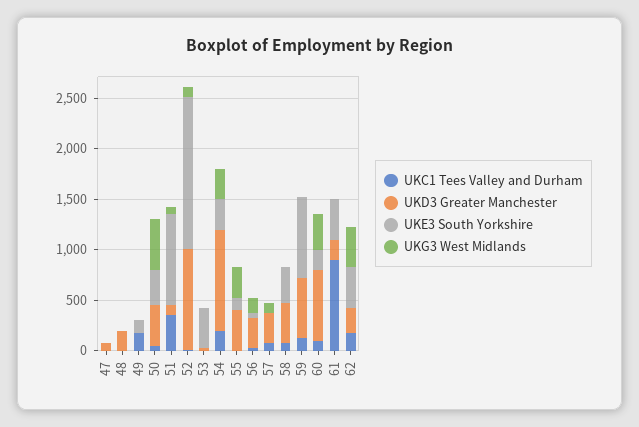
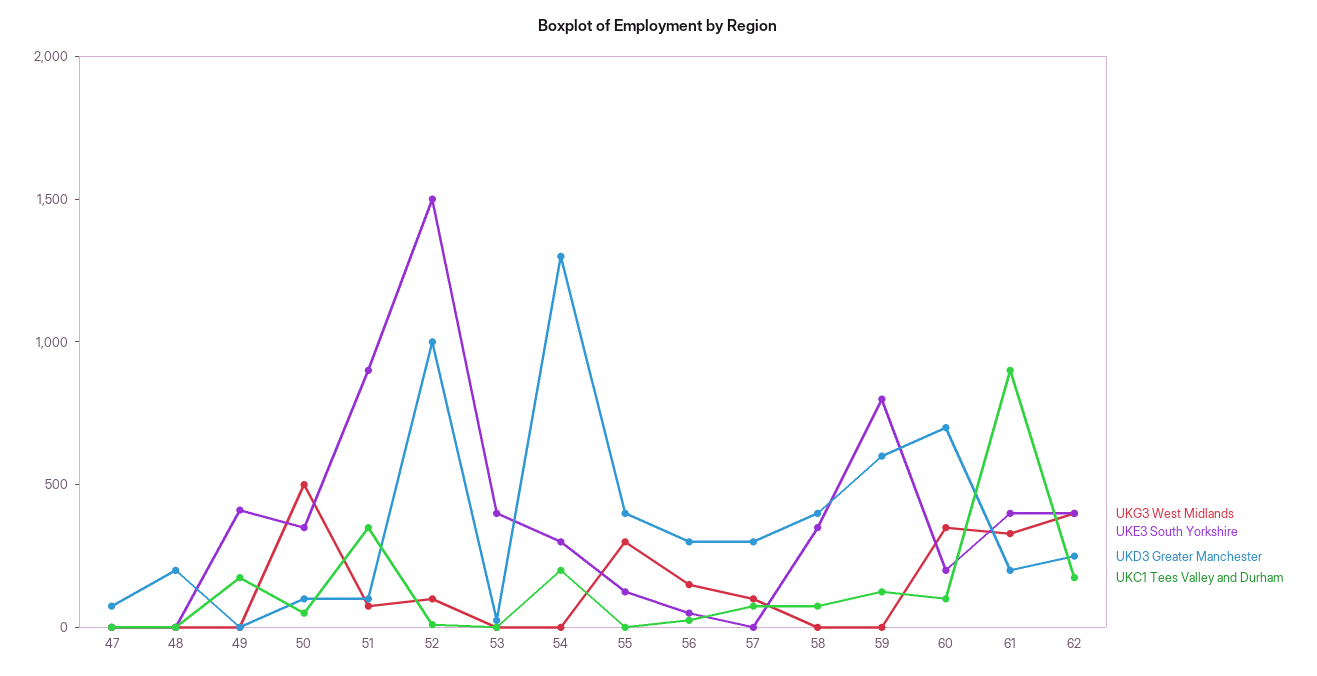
  {
    "UKC1 Tees Valley and Durham": {
      "47": 0,
      "48": 0,
      "49": 200,
      "50": 100,
      "51": 400,
      "52": 0,
      "53": 0,
      "54": 200,
      "55": 0,
      "56": 0,
      "57": 100,
      "58": 100,
      "59": 100,
      "60": 100,
      "61": 900,
      "62": 200
    },
    "UKD3 Greater Manchester": {
      "47": 100,
      "48": 200,
      "49": 0,
-     "50": 400,
+     "50": 100,
      "51": 100,
      "52": 1000,
      "53": 0,
-     "54": 1000,
+     "54": 1300,
      "55": 400,
      "56": 300,
      "57": 300,
      "58": 400,
      "59": 600,
      "60": 700,
      "61": 200,
      "62": 300
    },
    "UKE3 South Yorkshire": {
      "47": 0,
      "48": 0,
-     "49": 100,
+     "49": 400,
      "50": 400,
      "51": 900,
      "52": 1500,
      "53": 400,
      "54": 300,
      "55": 100,
      "56": 100,
      "57": 0,
      "58": 400,
      "59": 800,
      "60": 200,
      "61": 400,
      "62": 400
    },
    "UKG3 West Midlands": {
      "47": 0,
      "48": 0,
      "49": 0,
      "50": 500,
      "51": 100,
      "52": 100,
      "53": 0,
-     "54": 300,
+     "54": 0,
      "55": 300,
      "56": 200,
      "57": 100,
      "58": 0,
      "59": 0,
      "60": 400,
-     "61": 0,
+     "61": 300,
      "62": 400
    }
  }

